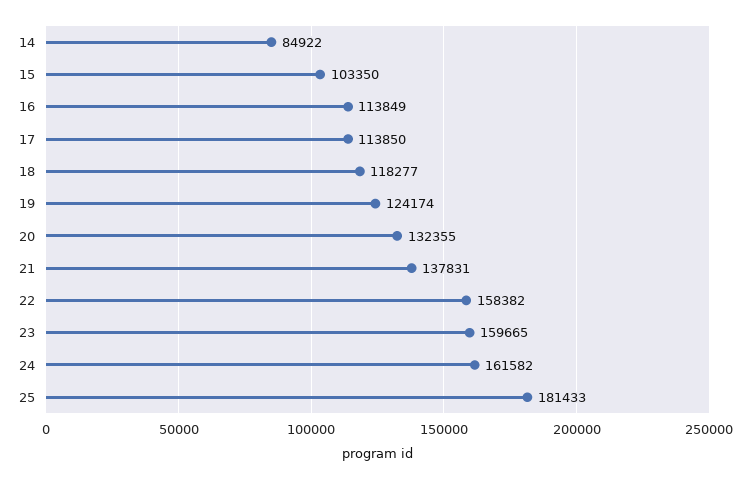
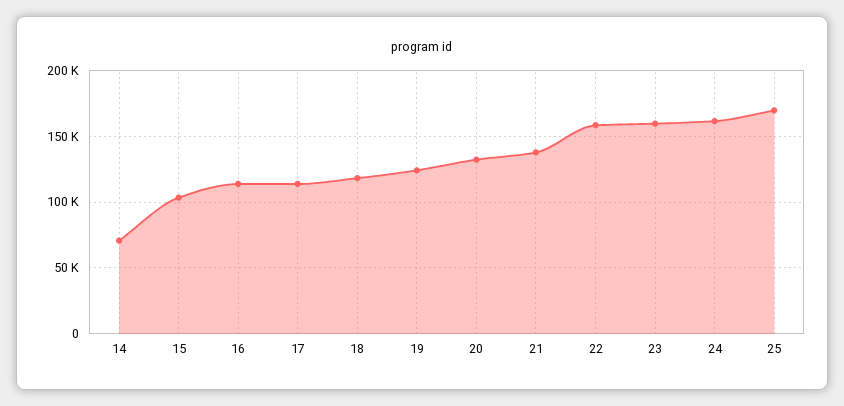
  {
-   "14": 84922,
+   "14": 70000,
    "15": 103350,
    "16": 113849,
    "17": 113850,
    "18": 118277,
    "19": 124174,
    "20": 132355,
    "21": 137831,
    "22": 158382,
    "23": 159665,
    "24": 161582,
-   "25": 181433
+   "25": 170000
  }

